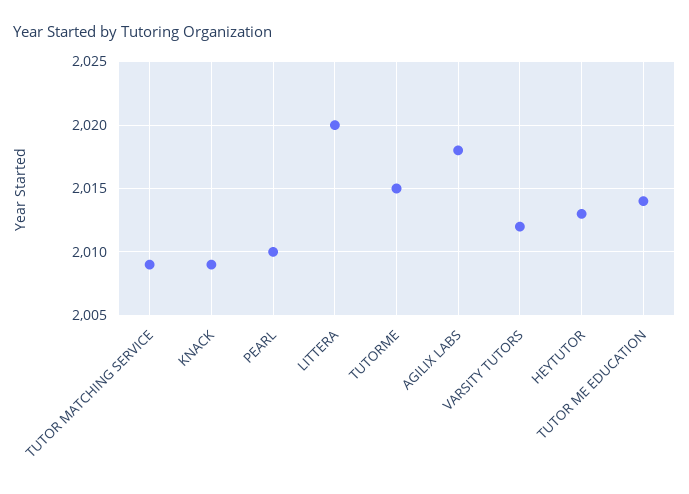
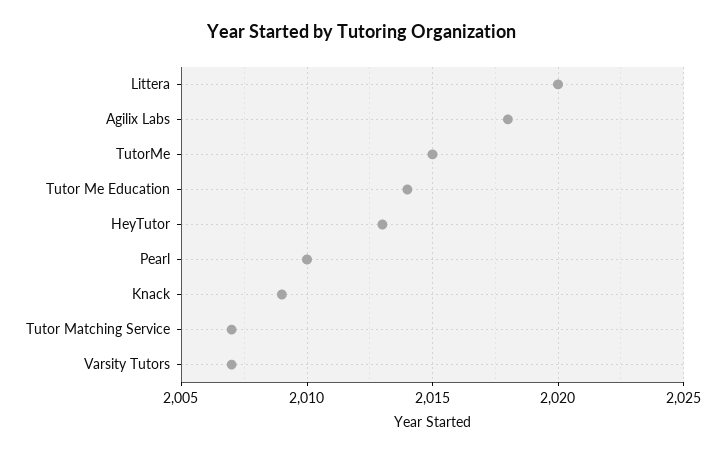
  {
-   "TUTOR MATCHING SERVICE": 2009,
+   "TUTOR MATCHING SERVICE": 2007,
    "KNACK": 2009,
    "PEARL": 2010,
    "LITTERA": 2020,
    "TUTORME": 2015,
    "AGILIX LABS": 2018,
-   "VARSITY TUTORS": 2012,
+   "VARSITY TUTORS": 2007,
    "HEYTUTOR": 2013,
    "TUTOR ME EDUCATION": 2014
  }

